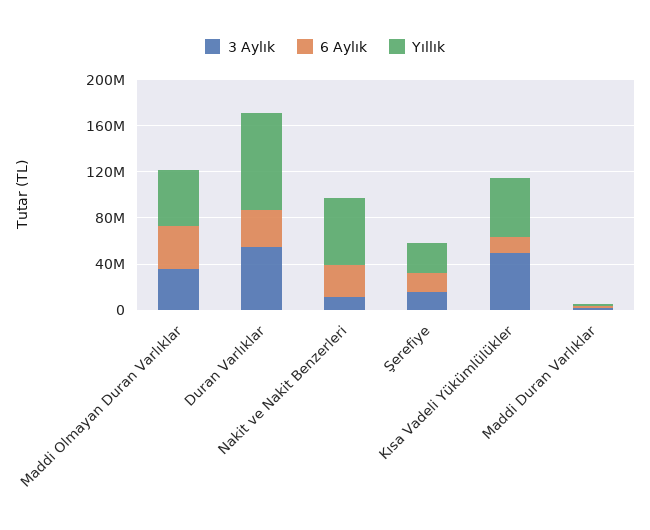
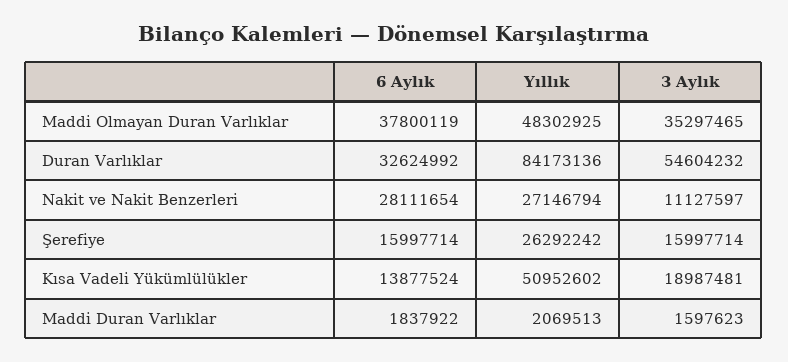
  {
    "3 Aylık": {
      "Maddi Olmayan Duran Varlıklar": 35297465,
      "Duran Varlıklar": 54604232,
      "Nakit ve Nakit Benzerleri": 11127597,
      "Şerefiye": 15997714,
-     "Kısa Vadeli Yükümlülükler": 50000000,
+     "Kısa Vadeli Yükümlülükler": 18987481,
      "Maddi Duran Varlıklar": 1597623
    },
    "6 Aylık": {
      "Maddi Olmayan Duran Varlıklar": 37800119,
      "Duran Varlıklar": 32624992,
      "Nakit ve Nakit Benzerleri": 28111654,
      "Şerefiye": 15997714,
      "Kısa Vadeli Yükümlülükler": 13877524,
      "Maddi Duran Varlıklar": 1837922
    },
    "Yıllık": {
      "Maddi Olmayan Duran Varlıklar": 48302925,
      "Duran Varlıklar": 84173136,
-     "Nakit ve Nakit Benzerleri": 60000000,
+     "Nakit ve Nakit Benzerleri": 27146794,
      "Şerefiye": 26292242,
      "Kısa Vadeli Yükümlülükler": 50952602,
      "Maddi Duran Varlıklar": 2069513
    }
  }

